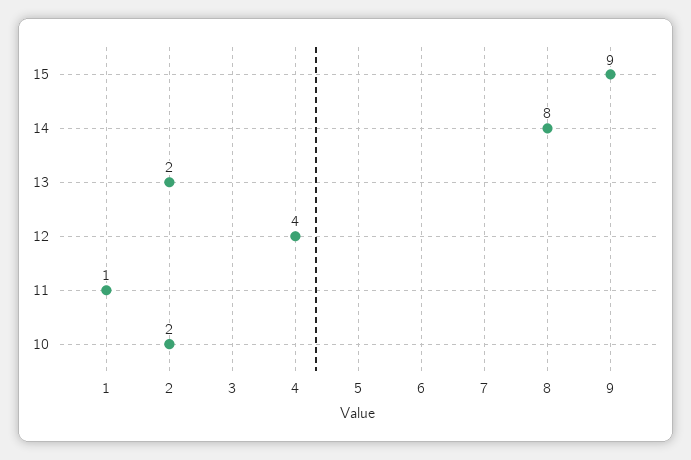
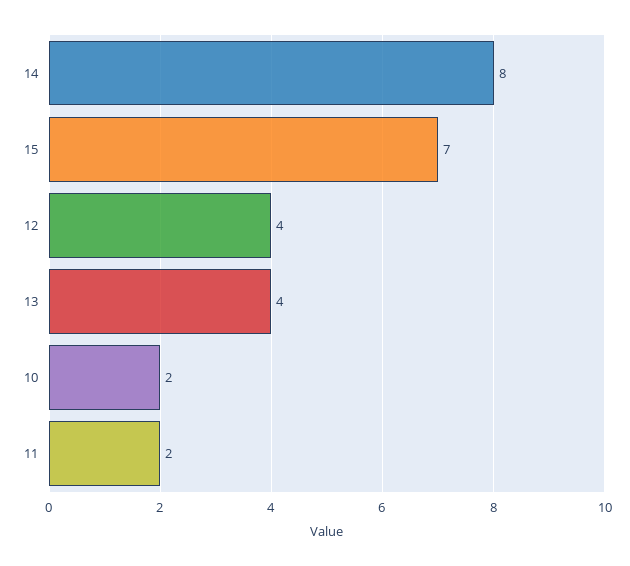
  {
-   "15": 9,
+   "15": 7,
    "14": 8,
-   "13": 2,
+   "13": 4,
    "12": 4,
-   "11": 1,
+   "11": 2,
    "10": 2
  }

